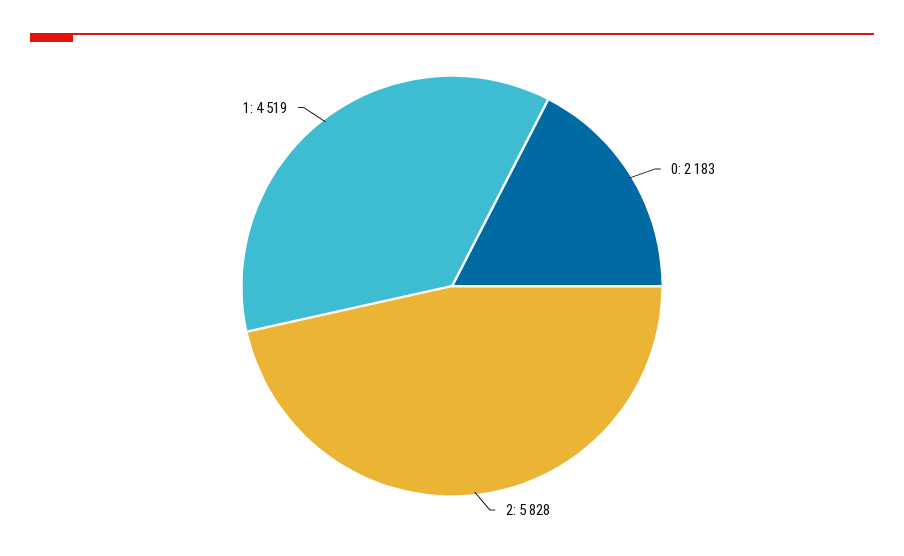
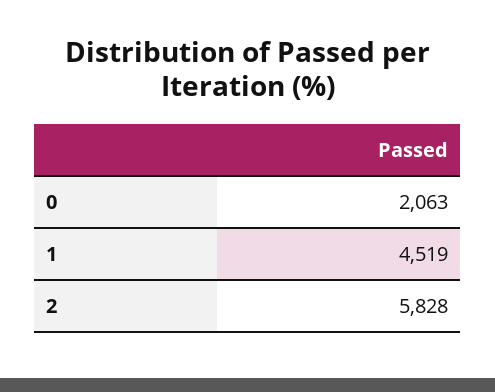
  {
-   "0": 2183,
+   "0": 2063,
    "2": 5828,
    "1": 4519
  }

